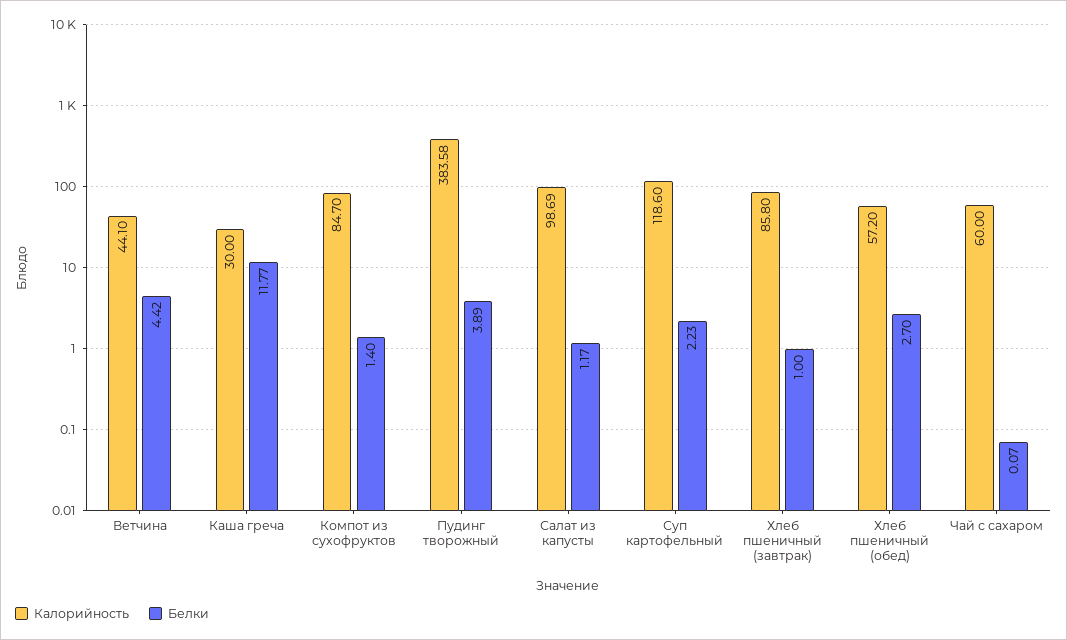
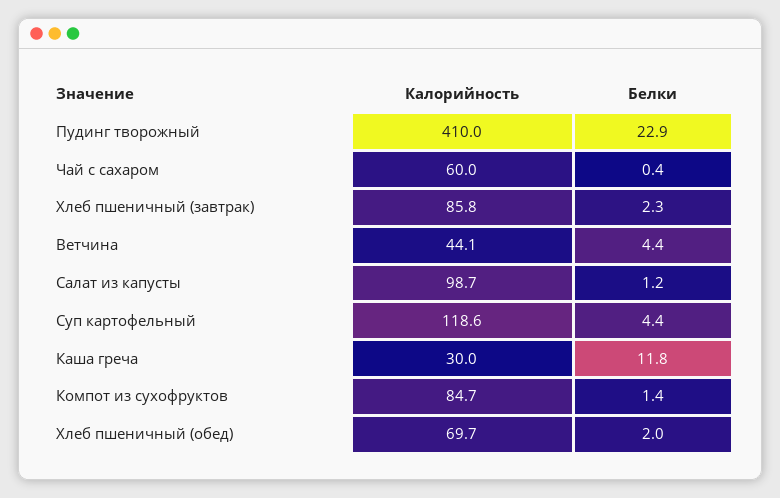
  {
    "Калорийность": {
      "Ветчина": 44.1,
      "Каша греча": 30,
      "Компот из сухофруктов": 84.7,
-     "Пудинг творожный": 383.58,
+     "Пудинг творожный": 410,
      "Салат из капусты": 98.69,
      "Суп картофельный": 118.6,
      "Хлеб пшеничный (завтрак)": 85.8,
-     "Хлеб пшеничный (обед)": 57.2,
+     "Хлеб пшеничный (обед)": 69.7,
      "Чай с сахаром": 60
    },
    "Белки": {
      "Ветчина": 4.42,
      "Каша греча": 11.77,
      "Компот из сухофруктов": 1.4,
-     "Пудинг творожный": 3.89,
+     "Пудинг творожный": 22.9,
      "Салат из капусты": 1.17,
-     "Суп картофельный": 2.23,
+     "Суп картофельный": 4.4,
-     "Хлеб пшеничный (завтрак)": 1,
+     "Хлеб пшеничный (завтрак)": 2.3,
-     "Хлеб пшеничный (обед)": 2.7,
+     "Хлеб пшеничный (обед)": 2,
-     "Чай с сахаром": 0.07
+     "Чай с сахаром": 0.4
    }
  }

